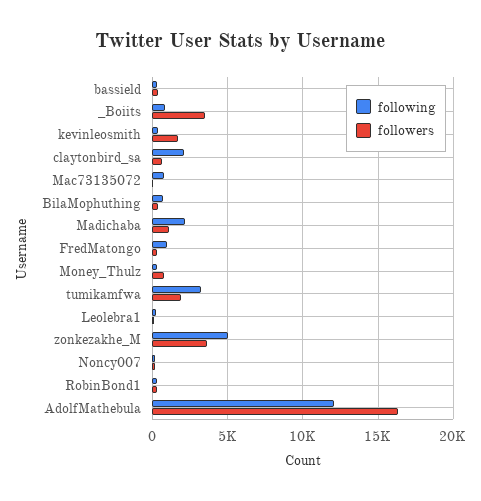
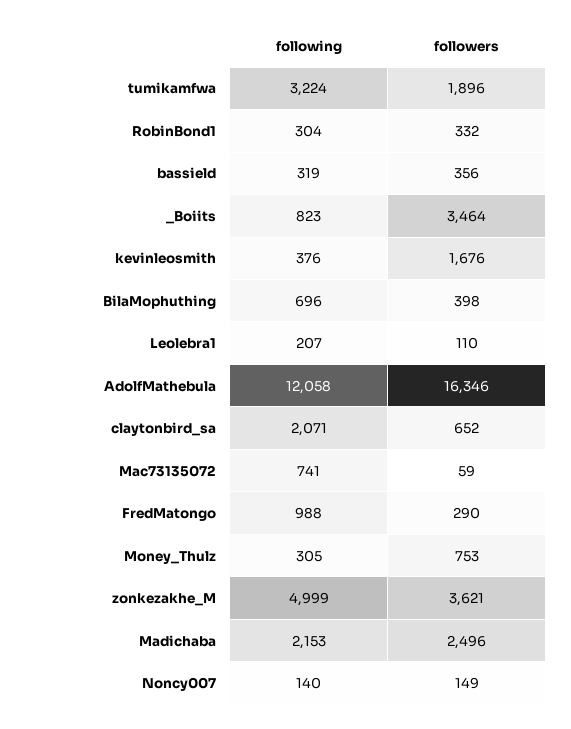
  {
    "following": {
      "bassield": 319,
      "_Boiits": 823,
      "kevinleosmith": 376,
      "claytonbird_sa": 2071,
      "Mac73135072": 741,
      "BilaMophuthing": 696,
      "Madichaba": 2153,
      "FredMatongo": 988,
      "Money_Thulz": 305,
      "tumikamfwa": 3224,
      "Leolebra1": 207,
      "zonkezakhe_M": 4999,
      "Noncy007": 140,
      "RobinBond1": 304,
      "AdolfMathebula": 12058
    },
    "followers": {
      "bassield": 356,
      "_Boiits": 3464,
      "kevinleosmith": 1676,
      "claytonbird_sa": 652,
      "Mac73135072": 59,
      "BilaMophuthing": 398,
-     "Madichaba": 1000,
+     "Madichaba": 2496,
      "FredMatongo": 290,
      "Money_Thulz": 753,
      "tumikamfwa": 1896,
      "Leolebra1": 110,
      "zonkezakhe_M": 3621,
      "Noncy007": 149,
      "RobinBond1": 332,
      "AdolfMathebula": 16346
    }
  }

